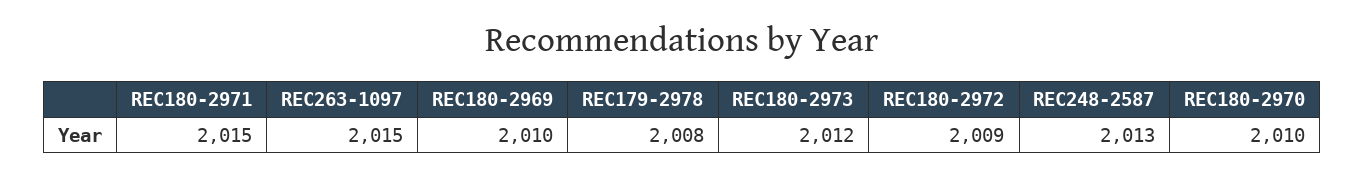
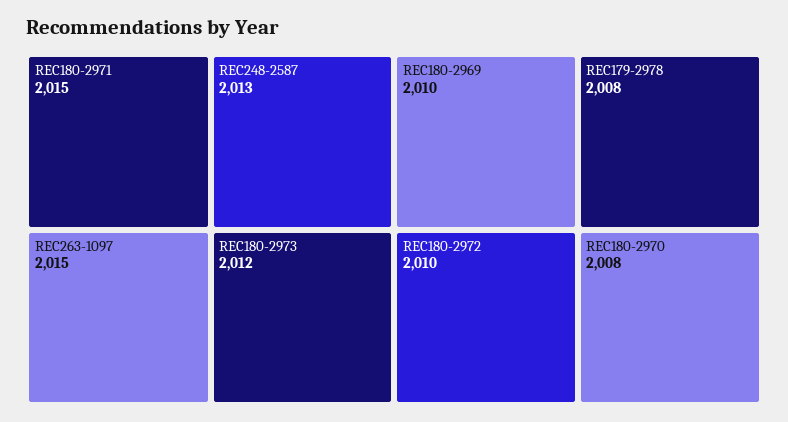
  {
    "REC180-2971": 2015,
    "REC263-1097": 2015,
    "REC180-2969": 2010,
    "REC179-2978": 2008,
    "REC180-2973": 2012,
-   "REC180-2972": 2009,
+   "REC180-2972": 2010,
    "REC248-2587": 2013,
-   "REC180-2970": 2010
+   "REC180-2970": 2008
  }

